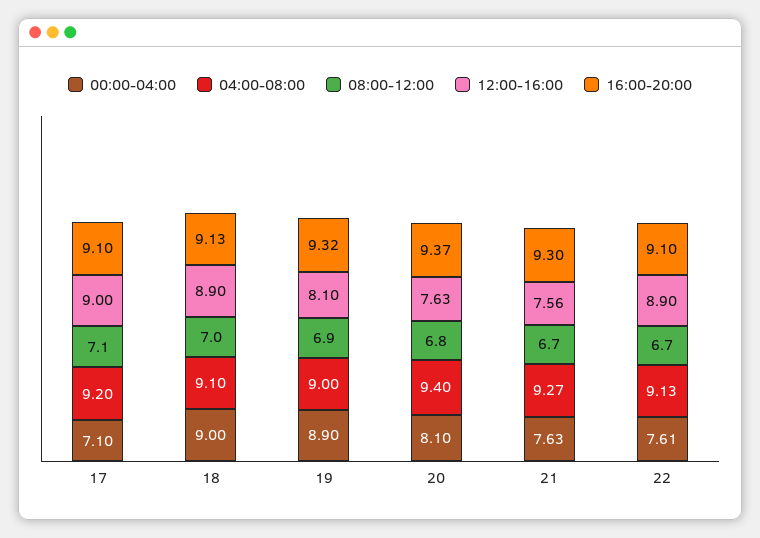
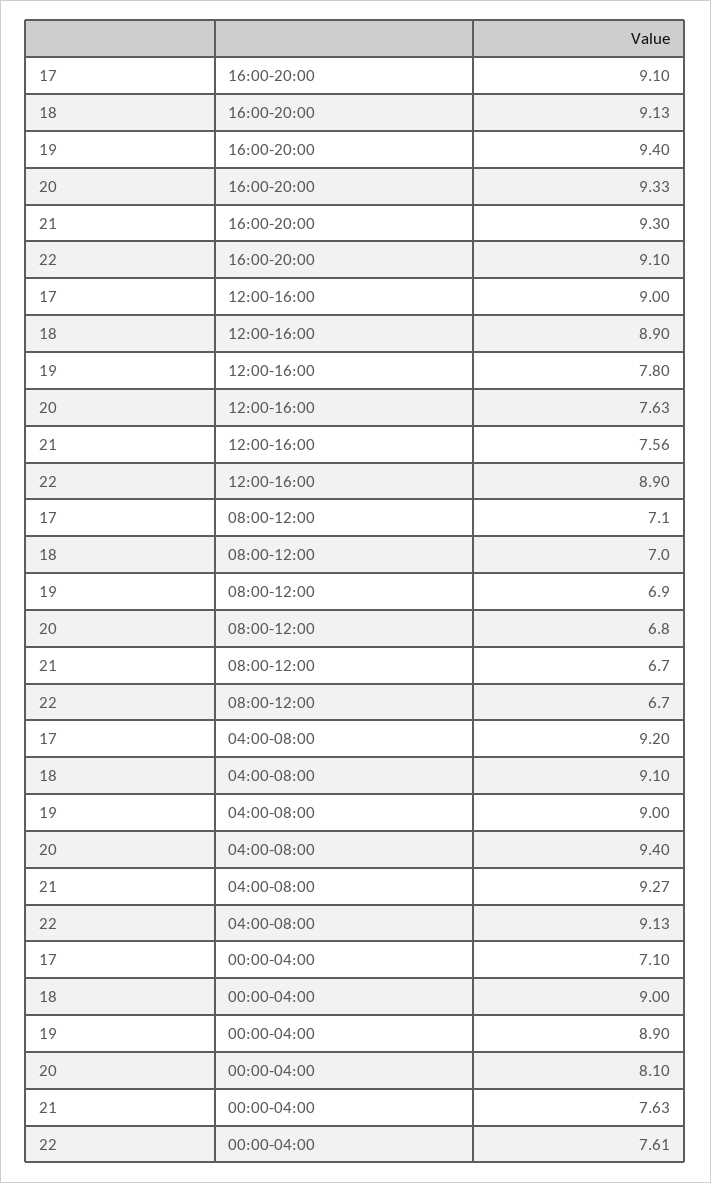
  {
    "00:00-04:00": {
      "17": 7.1,
      "18": 9,
      "19": 8.9,
      "20": 8.1,
      "21": 7.63,
      "22": 7.61
    },
    "04:00-08:00": {
      "17": 9.2,
      "18": 9.1,
      "19": 9,
      "20": 9.4,
      "21": 9.27,
      "22": 9.13
    },
    "08:00-12:00": {
      "17": 7.1,
      "18": 7,
      "19": 6.9,
      "20": 6.8,
      "21": 6.7,
      "22": 6.7
    },
    "12:00-16:00": {
      "17": 9,
      "18": 8.9,
-     "19": 8.1,
+     "19": 7.8,
      "20": 7.63,
      "21": 7.56,
      "22": 8.9
    },
    "16:00-20:00": {
      "17": 9.1,
      "18": 9.13,
-     "19": 9.32,
+     "19": 9.4,
-     "20": 9.37,
+     "20": 9.33,
      "21": 9.3,
      "22": 9.1
    }
  }

